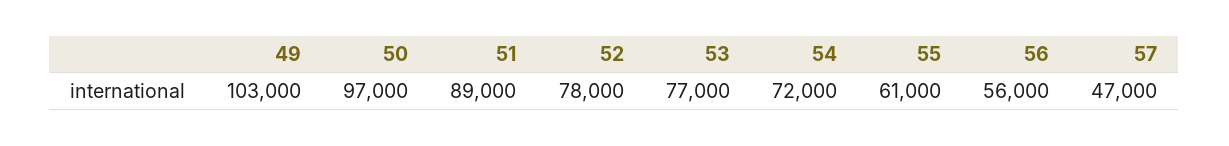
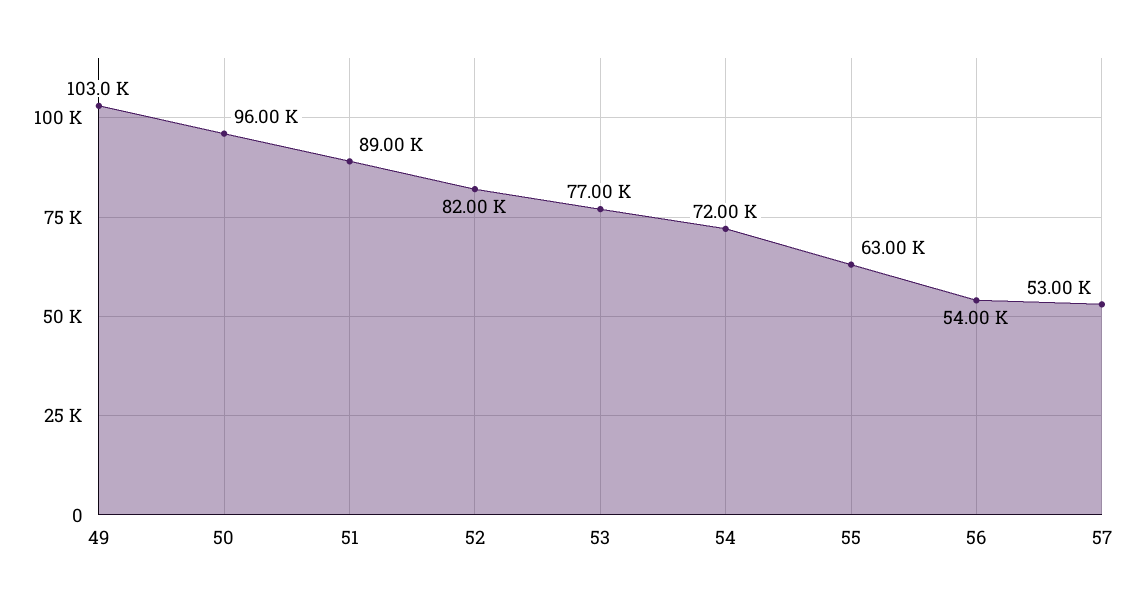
  {
    "49": 103000,
-   "50": 97000,
+   "50": 96000,
    "51": 89000,
-   "52": 78000,
+   "52": 82000,
    "53": 77000,
    "54": 72000,
-   "55": 61000,
+   "55": 63000,
-   "56": 56000,
+   "56": 54000,
-   "57": 47000
+   "57": 53000
  }

